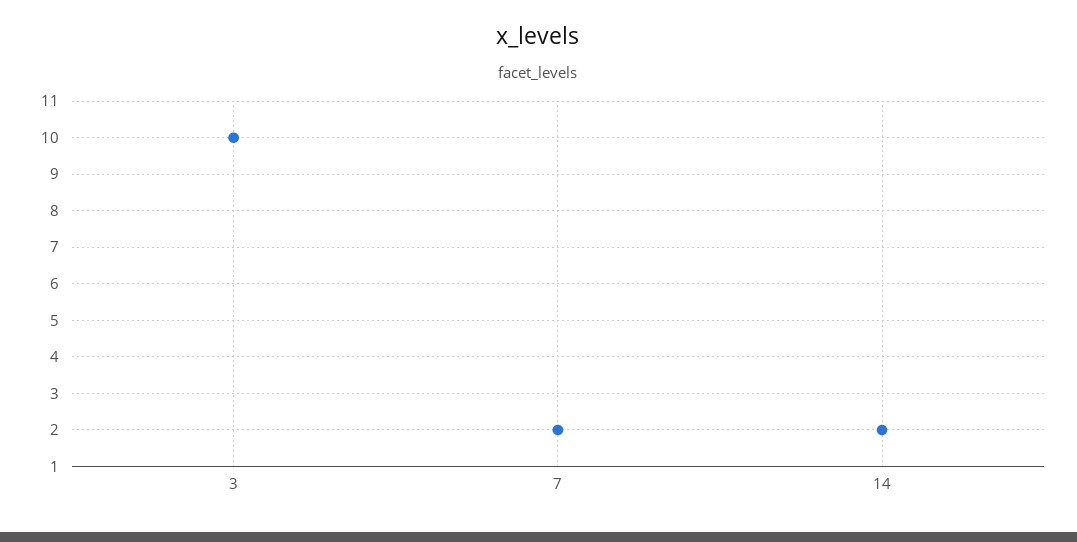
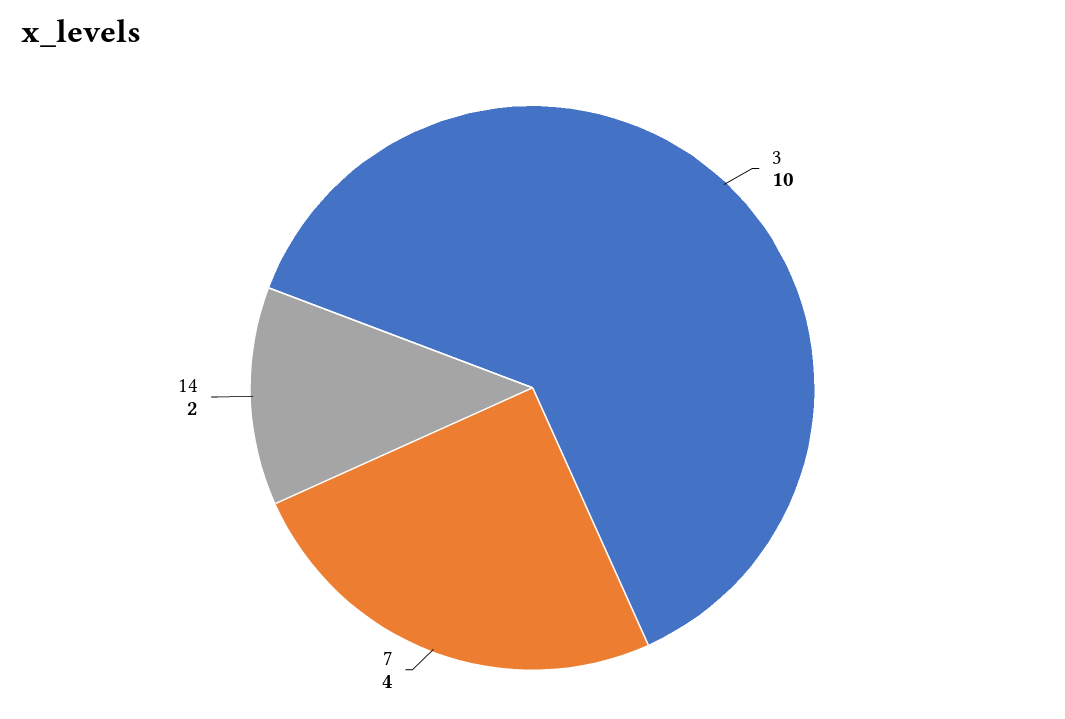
  {
    "3": 10,
-   "7": 2,
+   "7": 4,
    "14": 2
  }

